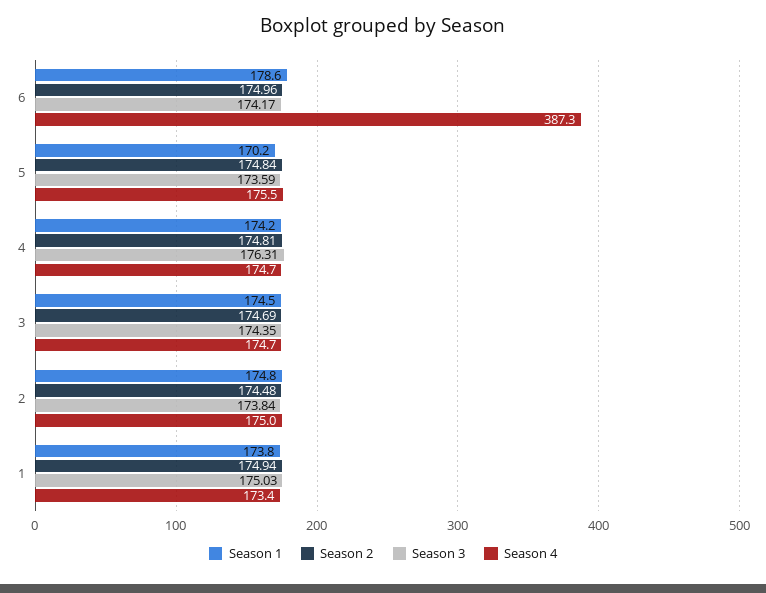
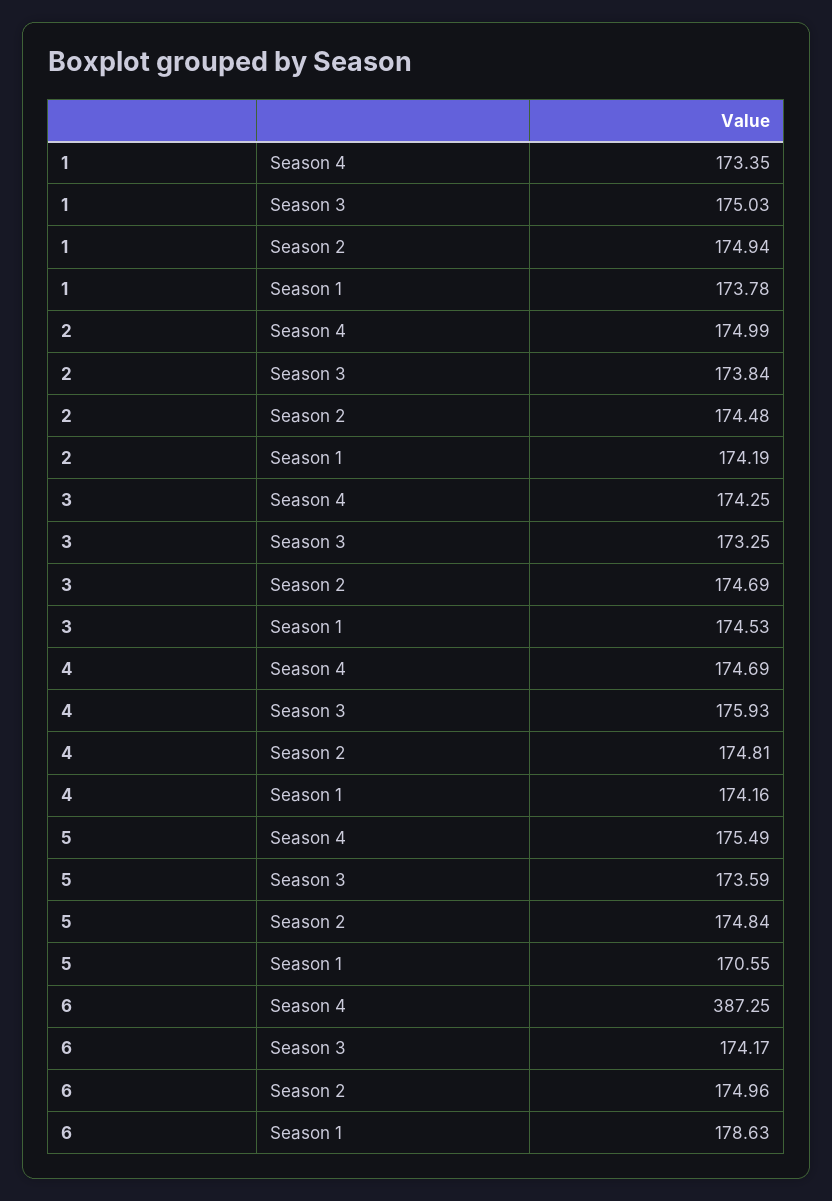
  {
    "Season 1": {
      "6": 178.63,
-     "5": 170.2,
+     "5": 170.55,
      "4": 174.16,
      "3": 174.53,
-     "2": 174.8,
+     "2": 174.19,
      "1": 173.78
    },
    "Season 2": {
      "6": 174.96,
      "5": 174.84,
      "4": 174.81,
      "3": 174.69,
      "2": 174.48,
      "1": 174.94
    },
    "Season 3": {
      "6": 174.17,
      "5": 173.59,
-     "4": 176.31,
+     "4": 175.93,
-     "3": 174.35,
+     "3": 173.25,
      "2": 173.84,
      "1": 175.03
    },
    "Season 4": {
      "6": 387.25,
      "5": 175.49,
      "4": 174.69,
-     "3": 174.7,
+     "3": 174.25,
      "2": 174.99,
      "1": 173.35
    }
  }

